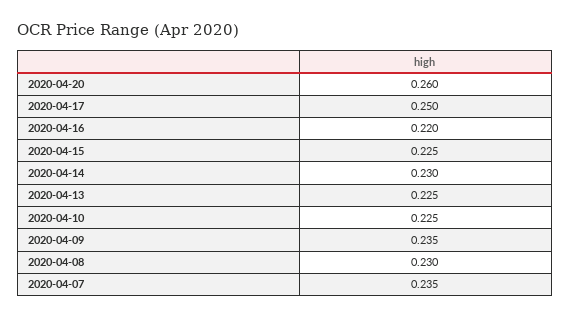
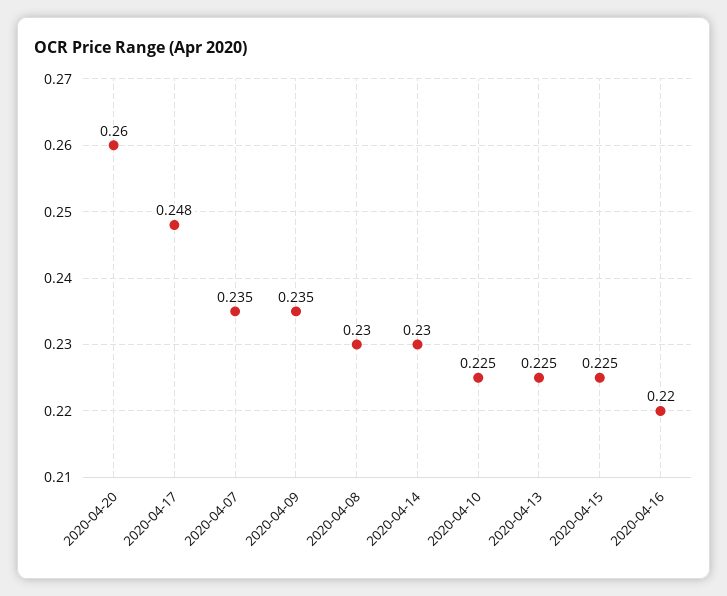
  {
    "2020-04-20": 0.26,
-   "2020-04-17": 0.25,
+   "2020-04-17": 0.248,
    "2020-04-16": 0.22,
    "2020-04-15": 0.225,
    "2020-04-14": 0.23,
    "2020-04-13": 0.225,
    "2020-04-10": 0.225,
    "2020-04-09": 0.235,
    "2020-04-08": 0.23,
    "2020-04-07": 0.235
  }

